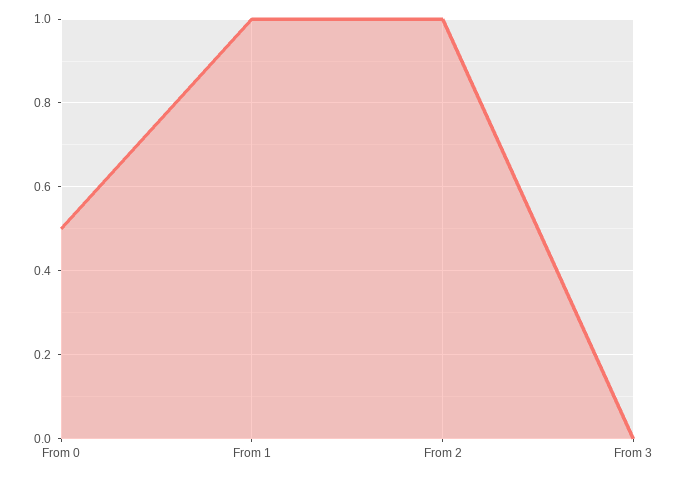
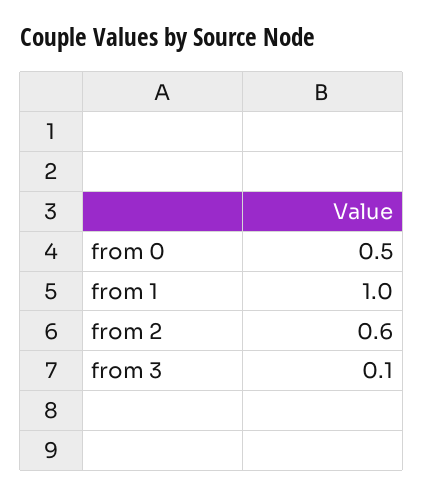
  {
    "From 0": 0.5,
    "From 1": 1,
-   "From 2": 1,
+   "From 2": 0.6,
-   "From 3": 0
+   "From 3": 0.1
  }

